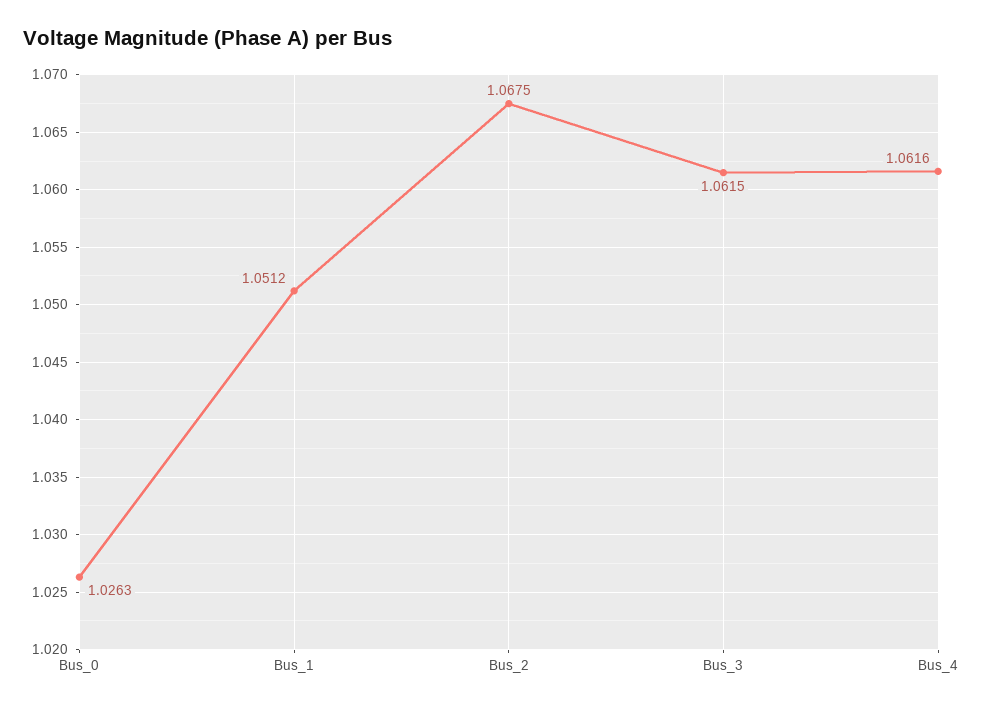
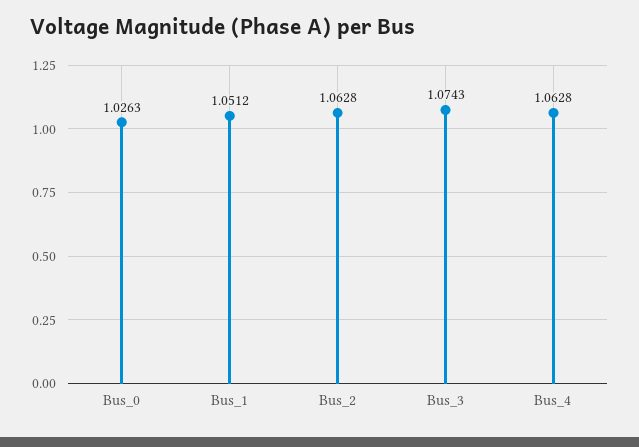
  {
    "Bus_0": 1.0263,
    "Bus_1": 1.0512,
-   "Bus_2": 1.0675,
+   "Bus_2": 1.0628,
-   "Bus_3": 1.0615,
+   "Bus_3": 1.0743,
-   "Bus_4": 1.0616
+   "Bus_4": 1.0628
  }

